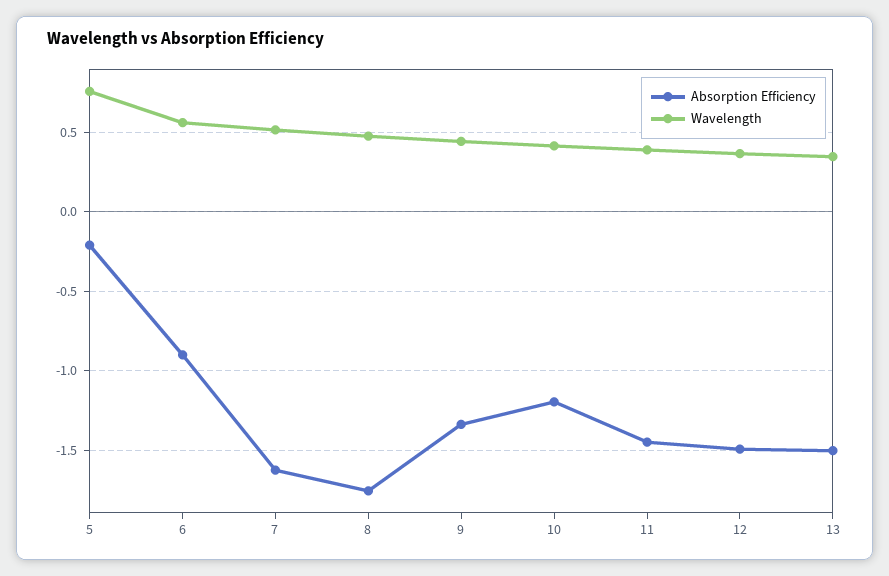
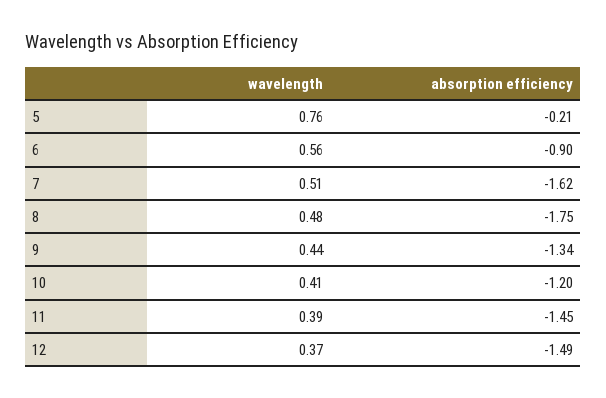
  {
    "Absorption Efficiency": {
      "5": -0.21,
      "6": -0.9,
      "7": -1.62,
      "8": -1.75,
      "9": -1.34,
      "10": -1.2,
      "11": -1.45,
-     "12": -1.49,
+     "12": -1.49
-     "13": -1.5
    },
    "Wavelength": {
      "5": 0.76,
      "6": 0.56,
      "7": 0.51,
      "8": 0.48,
      "9": 0.44,
      "10": 0.41,
      "11": 0.39,
-     "12": 0.37,
+     "12": 0.37
-     "13": 0.35
    }
  }

